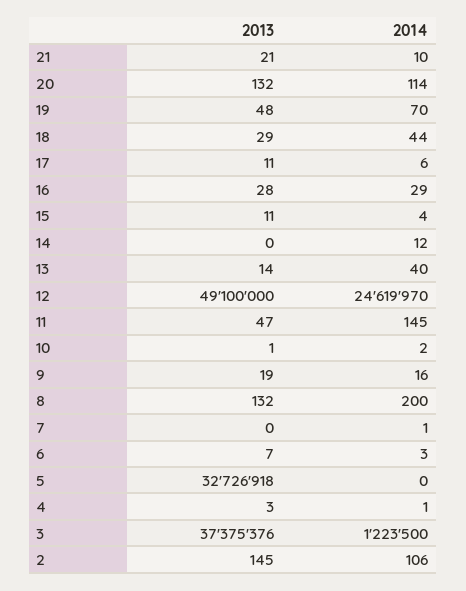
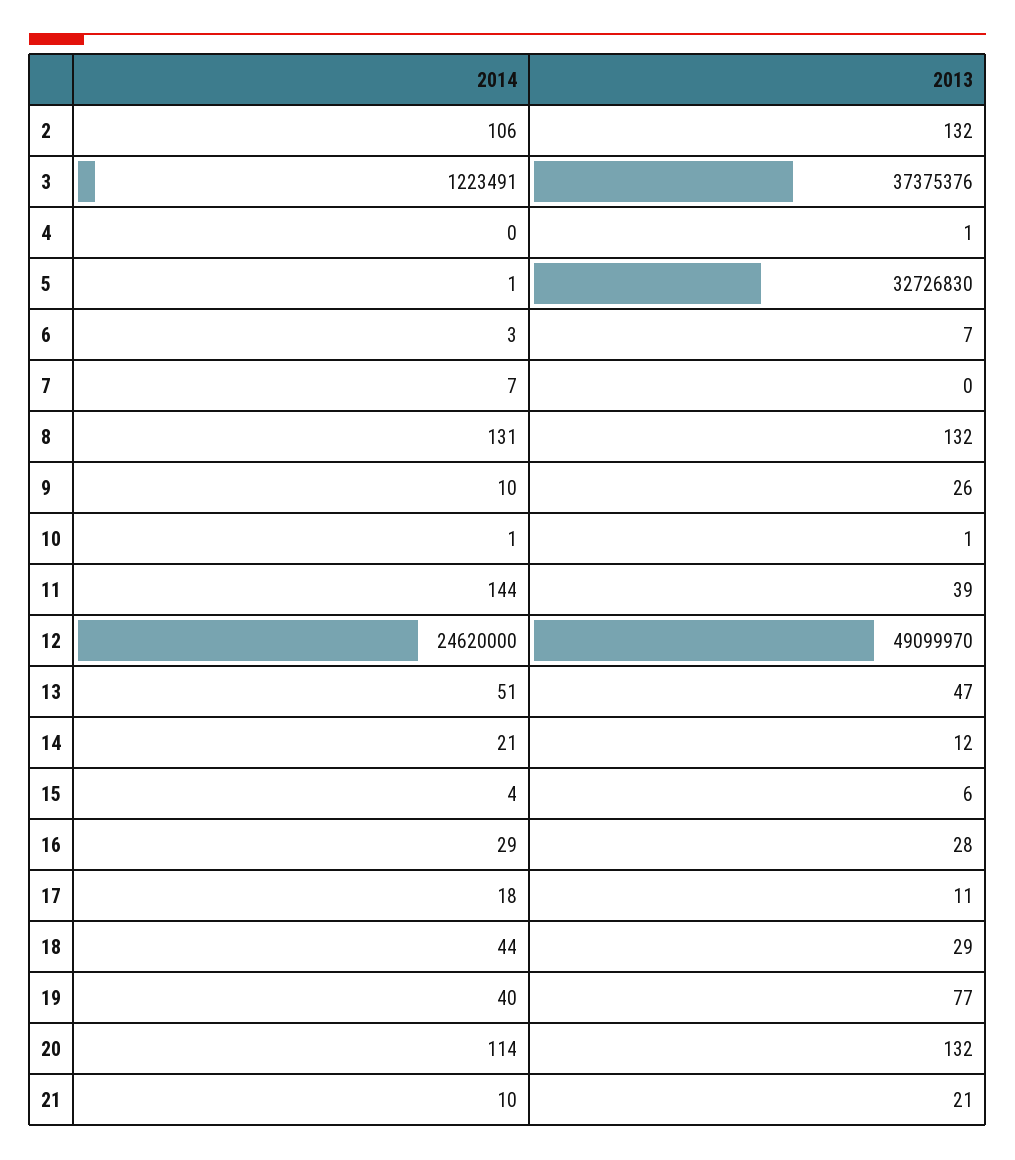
  {
    "2013": {
      "21": 21,
      "20": 132,
-     "19": 48,
+     "19": 77,
      "18": 29,
      "17": 11,
      "16": 28,
-     "15": 11,
+     "15": 6,
-     "14": 0,
+     "14": 12,
-     "13": 14,
+     "13": 47,
-     "12": 49100000,
+     "12": 49099970,
-     "11": 47,
+     "11": 39,
      "10": 1,
-     "9": 19,
+     "9": 26,
      "8": 132,
      "7": 0,
      "6": 7,
-     "5": 32726918,
+     "5": 32726830,
-     "4": 3,
+     "4": 1,
      "3": 37375376,
-     "2": 145
+     "2": 132
    },
    "2014": {
      "21": 10,
      "20": 114,
-     "19": 70,
+     "19": 40,
      "18": 44,
-     "17": 6,
+     "17": 18,
      "16": 29,
      "15": 4,
-     "14": 12,
+     "14": 21,
-     "13": 40,
+     "13": 51,
-     "12": 24619970,
+     "12": 24620000,
-     "11": 145,
+     "11": 144,
-     "10": 2,
+     "10": 1,
-     "9": 16,
+     "9": 10,
-     "8": 200,
+     "8": 131,
-     "7": 1,
+     "7": 7,
      "6": 3,
-     "5": 0,
+     "5": 1,
-     "4": 1,
+     "4": 0,
-     "3": 1223500,
+     "3": 1223491,
      "2": 106
    }
  }

